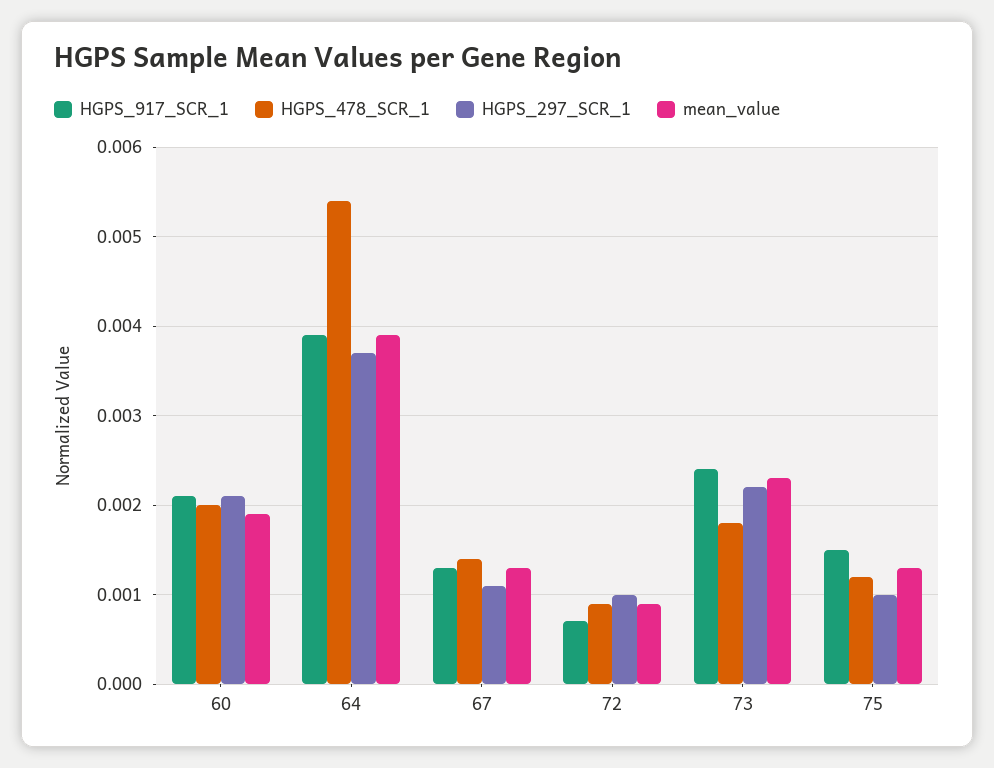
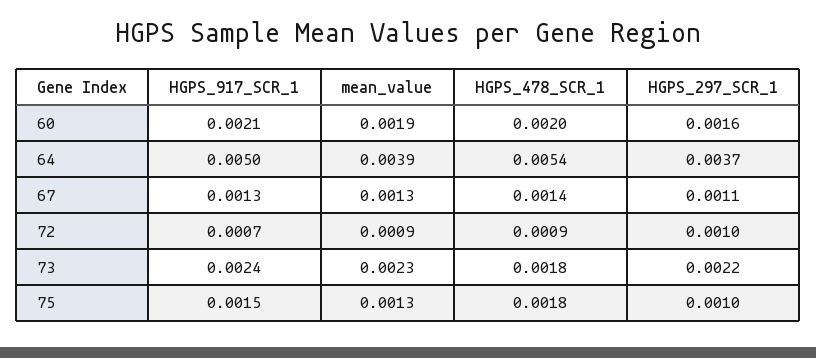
  {
    "HGPS_917_SCR_1": {
      "60": 0.0021,
-     "64": 0.0039,
+     "64": 0.005,
      "67": 0.0013,
      "72": 0.0007,
      "73": 0.0024,
      "75": 0.0015
    },
    "HGPS_478_SCR_1": {
      "60": 0.002,
      "64": 0.0054,
      "67": 0.0014,
      "72": 0.0009,
      "73": 0.0018,
-     "75": 0.0012
+     "75": 0.0018
    },
    "HGPS_297_SCR_1": {
-     "60": 0.0021,
+     "60": 0.0016,
      "64": 0.0037,
      "67": 0.0011,
      "72": 0.001,
      "73": 0.0022,
      "75": 0.001
    },
    "mean_value": {
      "60": 0.0019,
      "64": 0.0039,
      "67": 0.0013,
      "72": 0.0009,
      "73": 0.0023,
      "75": 0.0013
    }
  }

